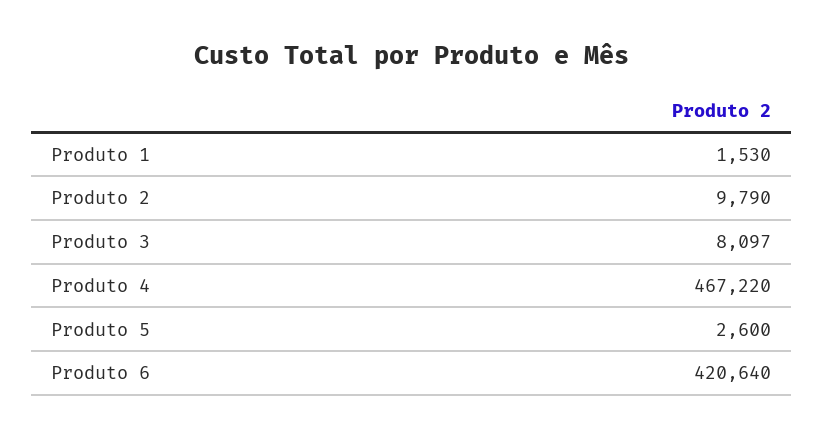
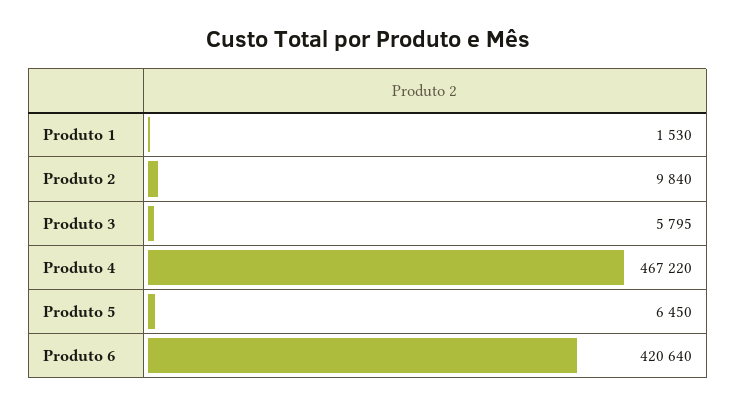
  {
    "Produto 1": 1530,
-   "Produto 2": 9790,
+   "Produto 2": 9840,
-   "Produto 3": 8097,
+   "Produto 3": 5795,
    "Produto 4": 467220,
-   "Produto 5": 2600,
+   "Produto 5": 6450,
    "Produto 6": 420640
  }

